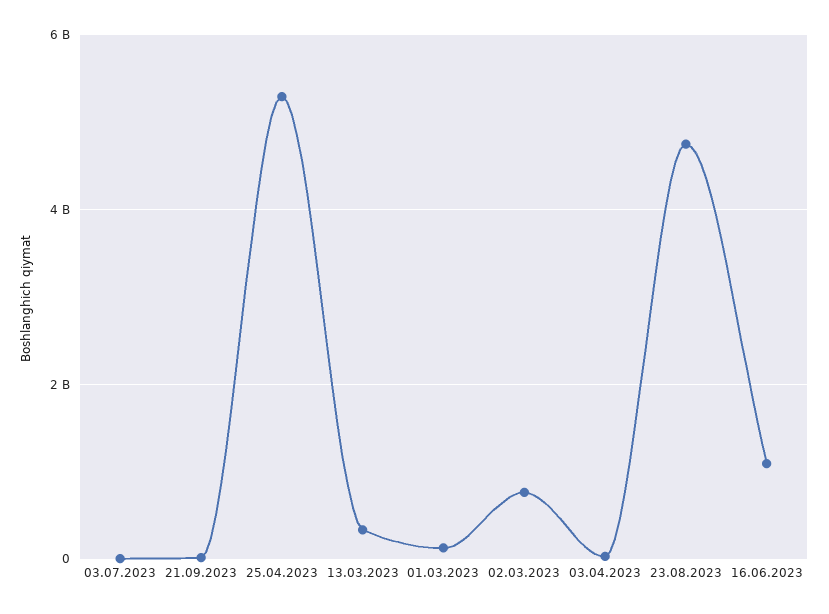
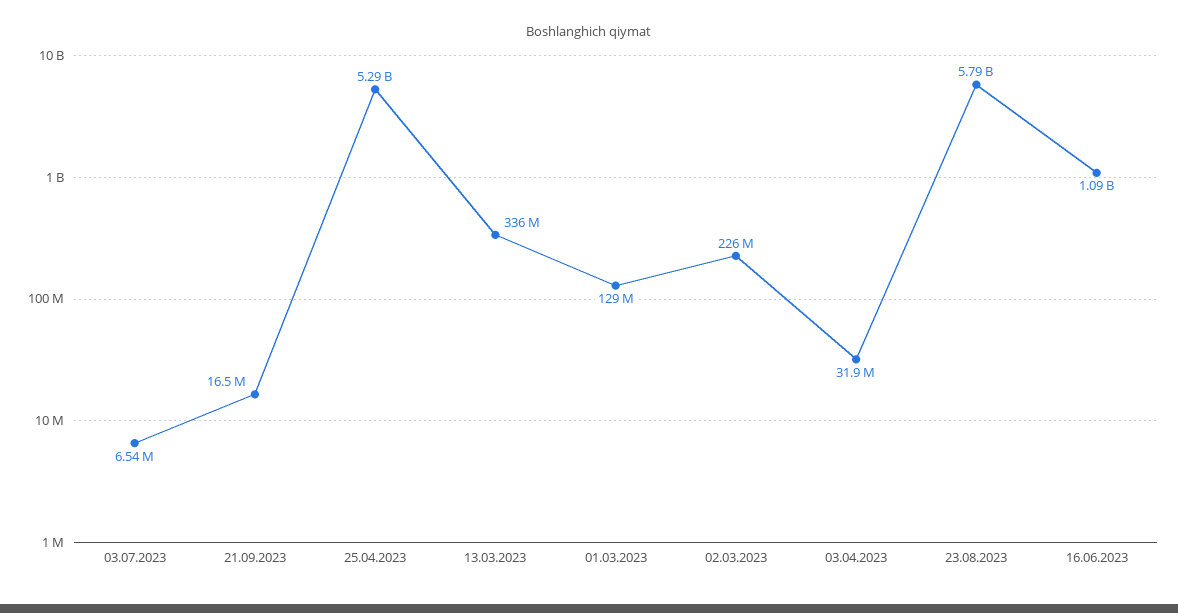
  {
    "03.07.2023": 6540000,
    "21.09.2023": 16500000,
    "25.04.2023": 5290000000,
    "13.03.2023": 336000000,
    "01.03.2023": 129000000,
-   "02.03.2023": 800000000,
+   "02.03.2023": 226000000,
    "03.04.2023": 31900000,
-   "23.08.2023": 4800000000,
+   "23.08.2023": 5790000000,
    "16.06.2023": 1090000000
  }

